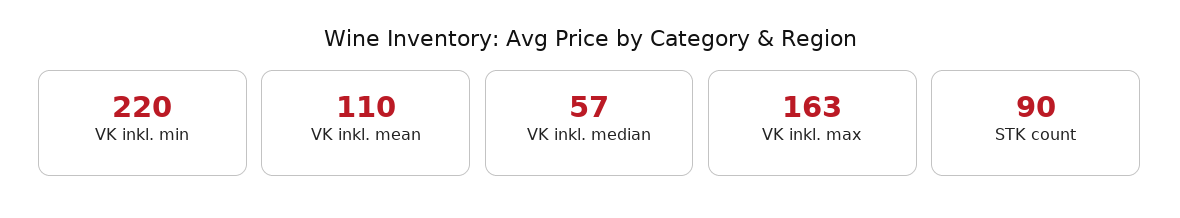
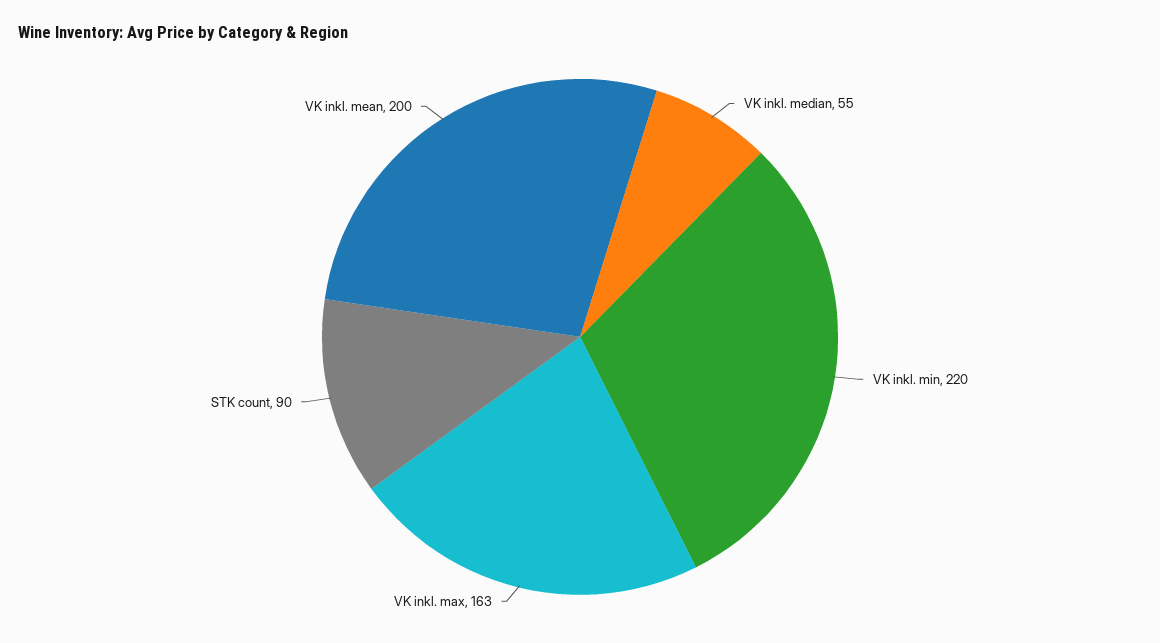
  {
    "VK inkl. min": 220,
-   "VK inkl. mean": 110,
+   "VK inkl. mean": 200,
-   "VK inkl. median": 57,
+   "VK inkl. median": 55,
    "VK inkl. max": 163,
    "STK count": 90
  }

